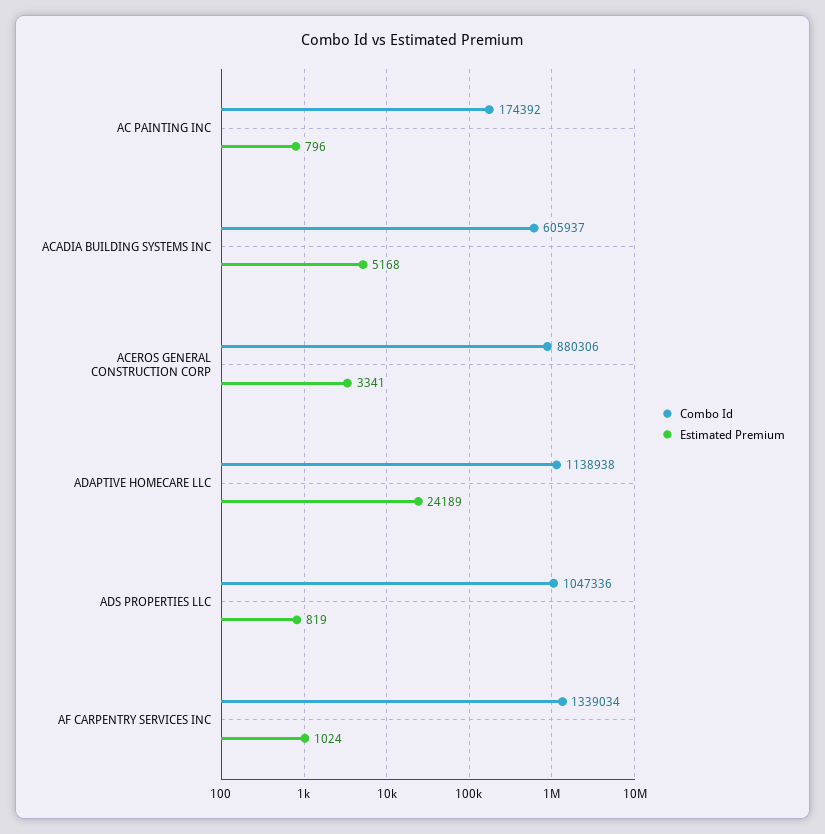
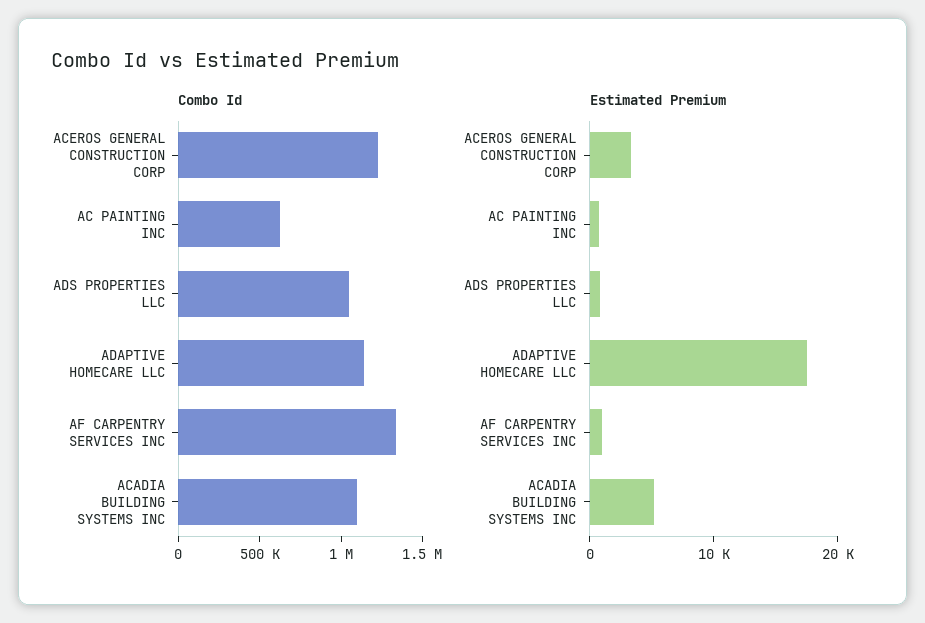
  {
    "Combo Id": {
-     "AC PAINTING INC": 174392,
+     "AC PAINTING INC": 600000,
-     "ACADIA BUILDING SYSTEMS INC": 605937,
+     "ACADIA BUILDING SYSTEMS INC": 1100000,
-     "ACEROS GENERAL CONSTRUCTION CORP": 880306,
+     "ACEROS GENERAL CONSTRUCTION CORP": 1200000,
      "ADAPTIVE HOMECARE LLC": 1138938,
      "ADS PROPERTIES LLC": 1047336,
      "AF CARPENTRY SERVICES INC": 1339034
    },
    "Estimated Premium": {
      "AC PAINTING INC": 796,
      "ACADIA BUILDING SYSTEMS INC": 5168,
      "ACEROS GENERAL CONSTRUCTION CORP": 3341,
-     "ADAPTIVE HOMECARE LLC": 24189,
+     "ADAPTIVE HOMECARE LLC": 18000,
      "ADS PROPERTIES LLC": 819,
      "AF CARPENTRY SERVICES INC": 1024
    }
  }

